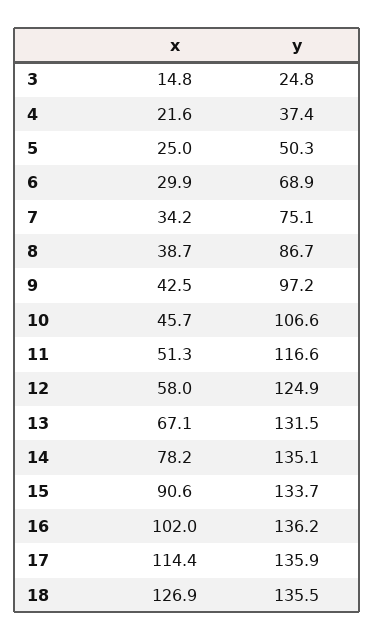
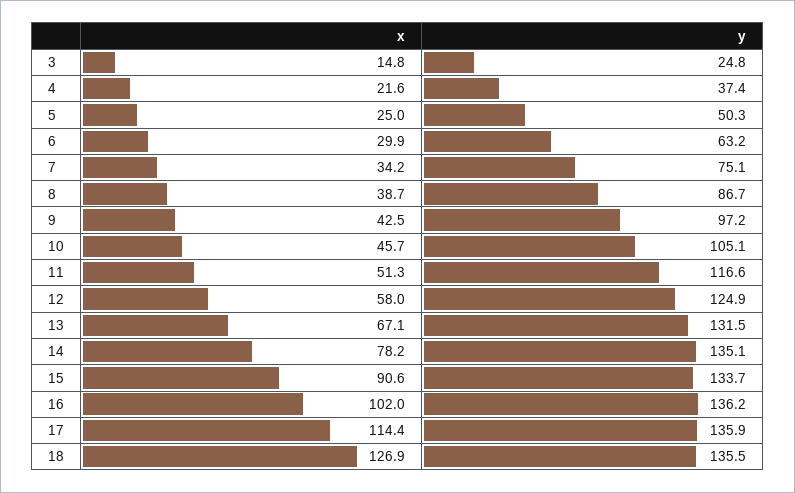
  {
    "x": {
      "3": 14.8,
      "4": 21.6,
      "5": 25,
      "6": 29.9,
      "7": 34.2,
      "8": 38.7,
      "9": 42.5,
      "10": 45.7,
      "11": 51.3,
      "12": 58,
      "13": 67.1,
      "14": 78.2,
      "15": 90.6,
      "16": 102,
      "17": 114.4,
      "18": 126.9
    },
    "y": {
      "3": 24.8,
      "4": 37.4,
      "5": 50.3,
-     "6": 68.9,
+     "6": 63.2,
      "7": 75.1,
      "8": 86.7,
      "9": 97.2,
-     "10": 106.6,
+     "10": 105.1,
      "11": 116.6,
      "12": 124.9,
      "13": 131.5,
      "14": 135.1,
      "15": 133.7,
      "16": 136.2,
      "17": 135.9,
      "18": 135.5
    }
  }

